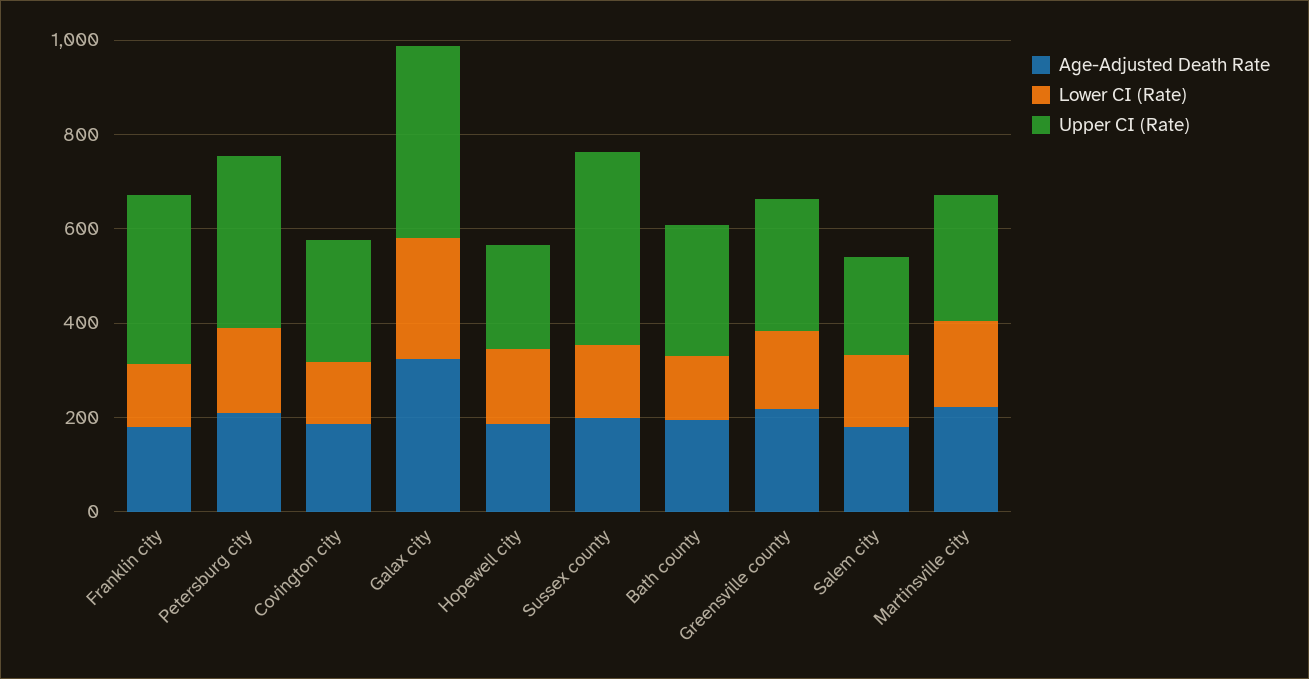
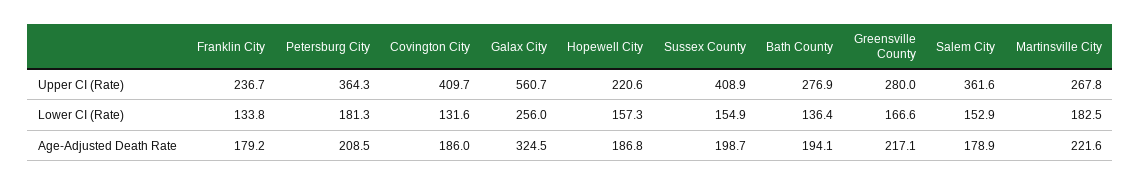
  {
    "Age-Adjusted Death Rate": {
      "Franklin city": 179.2,
      "Petersburg city": 208.5,
      "Covington city": 186,
      "Galax city": 324.5,
      "Hopewell city": 186.8,
      "Sussex county": 198.7,
      "Bath county": 194.1,
      "Greensville county": 217.1,
      "Salem city": 178.9,
      "Martinsville city": 221.6
    },
    "Lower CI (Rate)": {
      "Franklin city": 133.8,
      "Petersburg city": 181.3,
      "Covington city": 131.6,
      "Galax city": 256,
      "Hopewell city": 157.3,
      "Sussex county": 154.9,
      "Bath county": 136.4,
      "Greensville county": 166.6,
      "Salem city": 152.9,
      "Martinsville city": 182.5
    },
    "Upper CI (Rate)": {
-     "Franklin city": 350,
+     "Franklin city": 236.7,
      "Petersburg city": 364.3,
-     "Covington city": 250,
+     "Covington city": 409.7,
-     "Galax city": 400,
+     "Galax city": 560.7,
      "Hopewell city": 220.6,
      "Sussex county": 408.9,
      "Bath county": 276.9,
      "Greensville county": 280,
-     "Salem city": 200,
+     "Salem city": 361.6,
      "Martinsville city": 267.8
    }
  }

